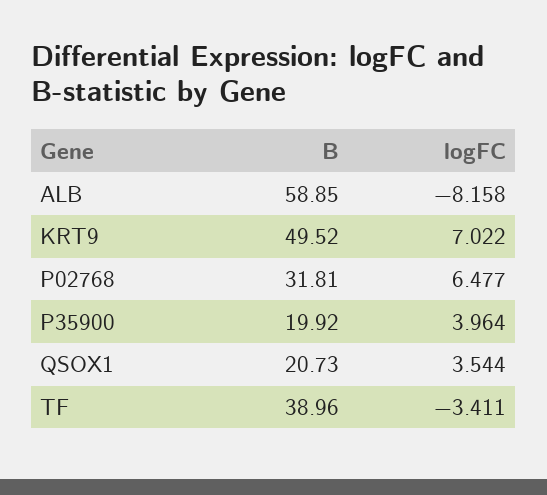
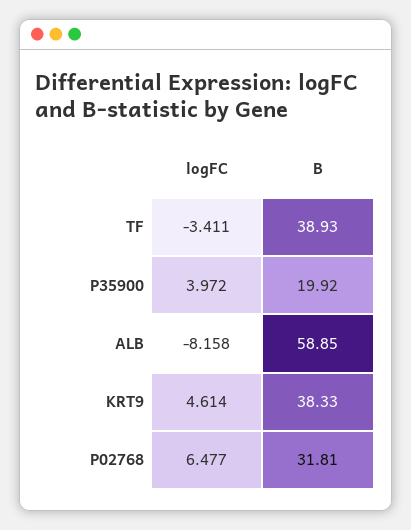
  {
    "B": {
      "ALB": 58.85,
-     "KRT9": 49.52,
+     "KRT9": 38.33,
      "P02768": 31.81,
      "P35900": 19.92,
-     "QSOX1": 20.73,
-     "TF": 38.96
+     "TF": 38.93
    },
    "logFC": {
      "ALB": -8.158,
-     "KRT9": 7.022,
+     "KRT9": 4.614,
      "P02768": 6.477,
-     "P35900": 3.964,
+     "P35900": 3.972,
-     "QSOX1": 3.544,
      "TF": -3.411
    }
  }

